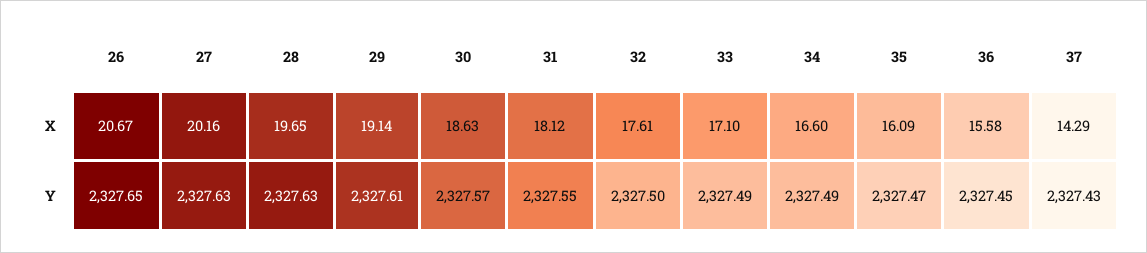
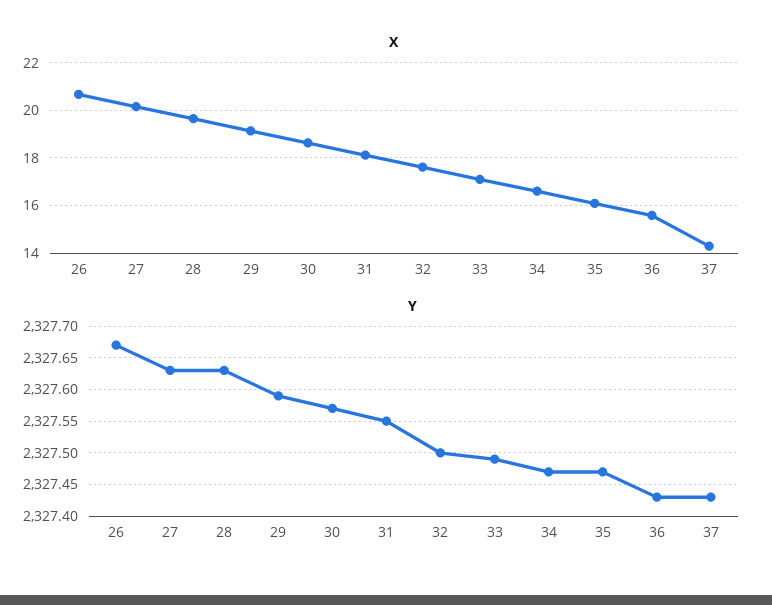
  {
    "X": {
      "26": 20.67,
      "27": 20.16,
      "28": 19.65,
      "29": 19.14,
      "30": 18.63,
      "31": 18.12,
      "32": 17.61,
      "33": 17.1,
      "34": 16.6,
      "35": 16.09,
      "36": 15.58,
      "37": 14.29
    },
    "Y": {
-     "26": 2327.65,
+     "26": 2327.67,
      "27": 2327.63,
      "28": 2327.63,
-     "29": 2327.61,
+     "29": 2327.59,
      "30": 2327.57,
      "31": 2327.55,
      "32": 2327.5,
      "33": 2327.49,
-     "34": 2327.49,
+     "34": 2327.47,
      "35": 2327.47,
-     "36": 2327.45,
+     "36": 2327.43,
      "37": 2327.43
    }
  }

